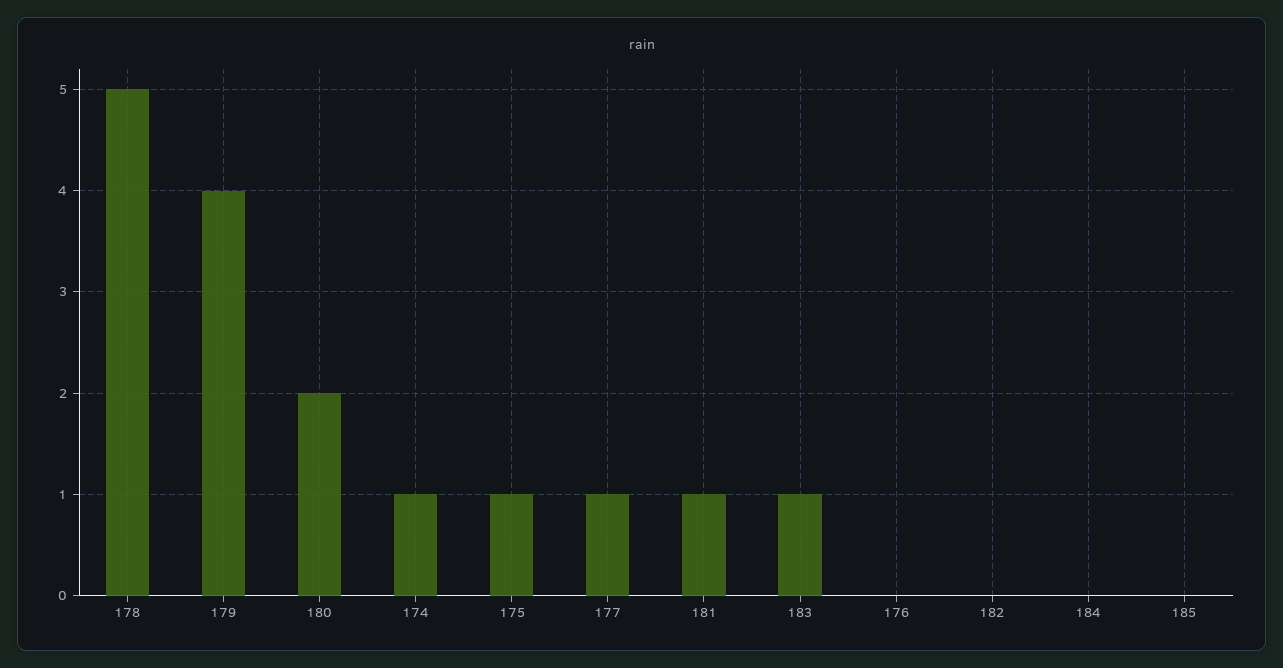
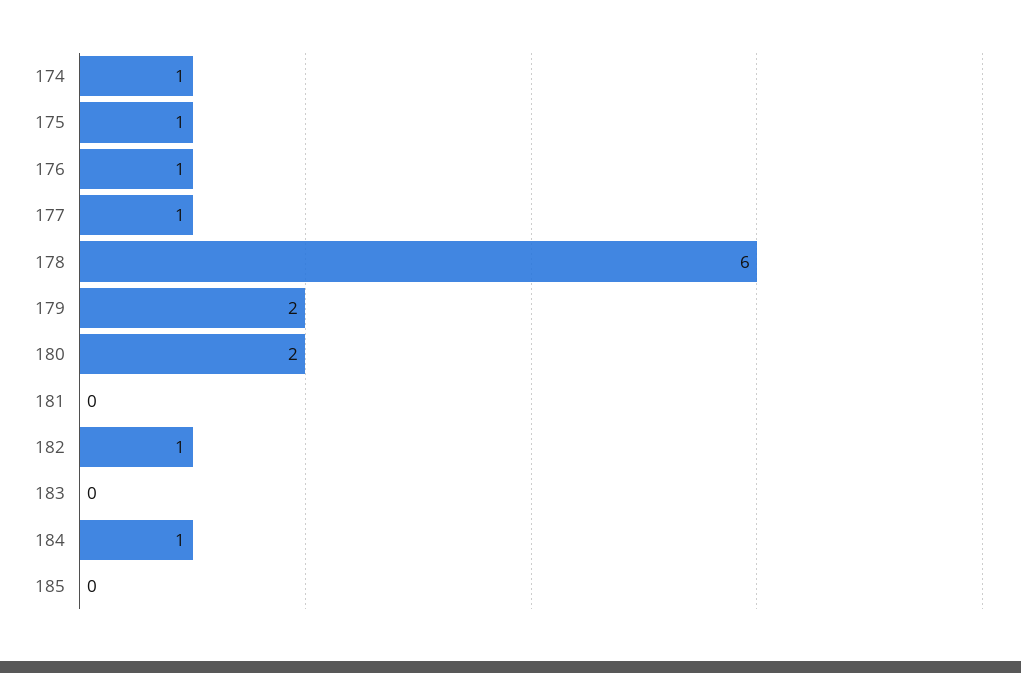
  {
-   "178": 5,
+   "178": 6,
-   "179": 4,
+   "179": 2,
    "180": 2,
    "174": 1,
    "175": 1,
    "177": 1,
-   "181": 1,
+   "181": 0,
-   "183": 1,
+   "183": 0,
-   "176": 0,
+   "176": 1,
-   "182": 0,
+   "182": 1,
-   "184": 0,
+   "184": 1,
    "185": 0
  }

